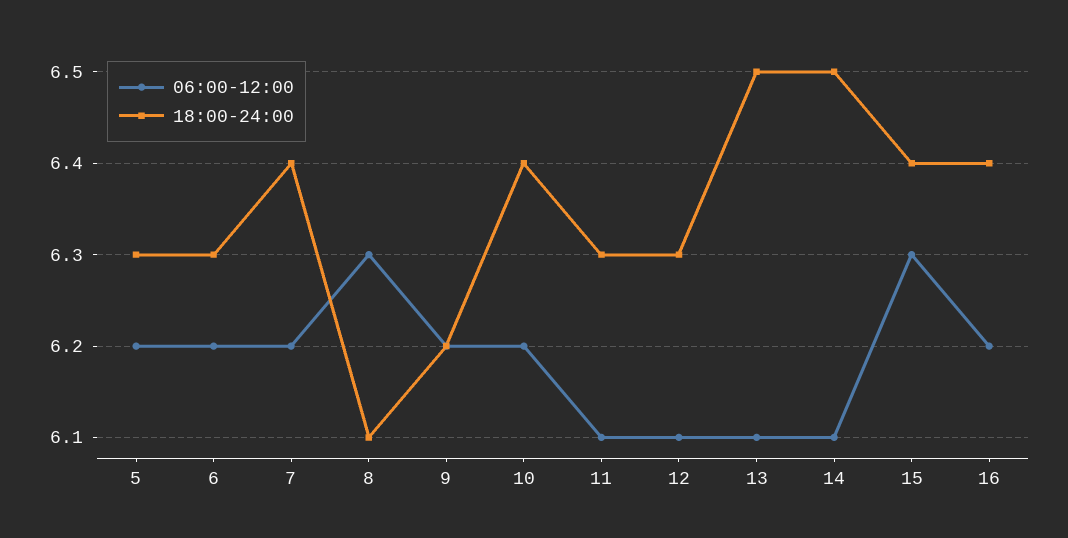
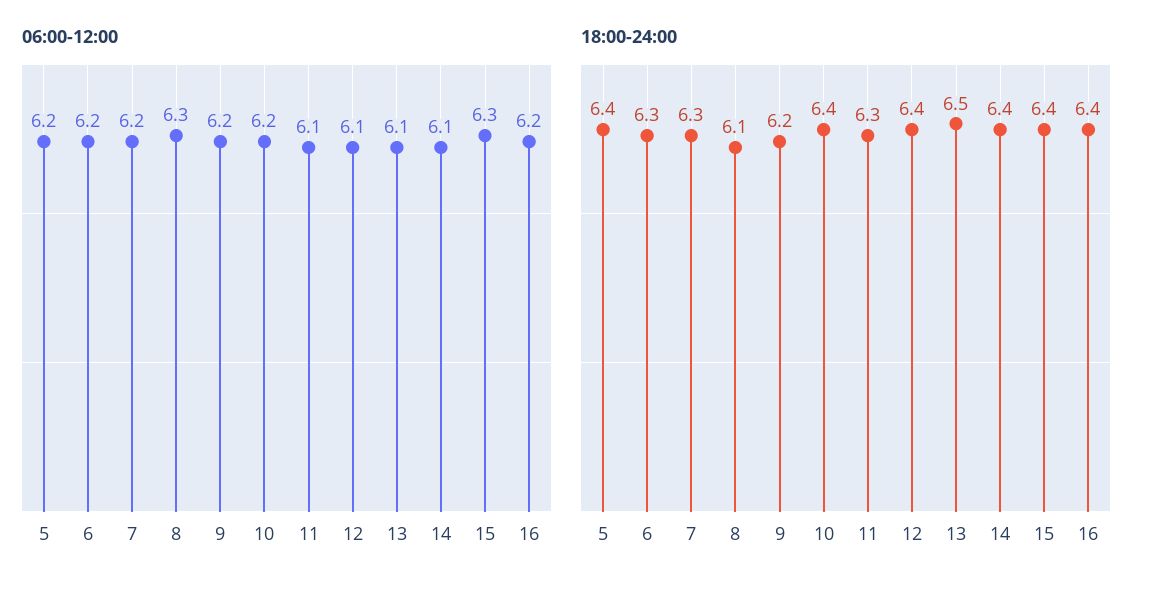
  {
    "06:00-12:00": {
      "5": 6.2,
      "6": 6.2,
      "7": 6.2,
      "8": 6.3,
      "9": 6.2,
      "10": 6.2,
      "11": 6.1,
      "12": 6.1,
      "13": 6.1,
      "14": 6.1,
      "15": 6.3,
      "16": 6.2
    },
    "18:00-24:00": {
-     "5": 6.3,
+     "5": 6.4,
      "6": 6.3,
-     "7": 6.4,
+     "7": 6.3,
      "8": 6.1,
      "9": 6.2,
      "10": 6.4,
      "11": 6.3,
-     "12": 6.3,
+     "12": 6.4,
      "13": 6.5,
-     "14": 6.5,
+     "14": 6.4,
      "15": 6.4,
      "16": 6.4
    }
  }

